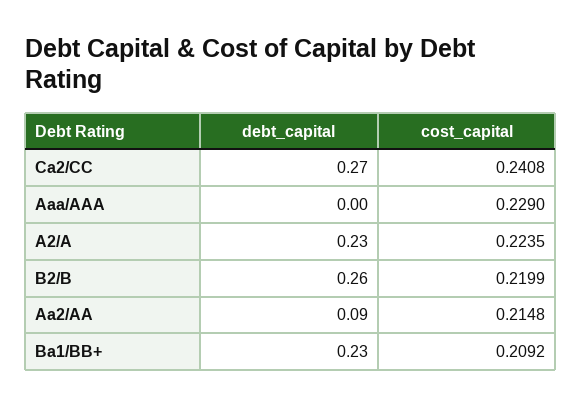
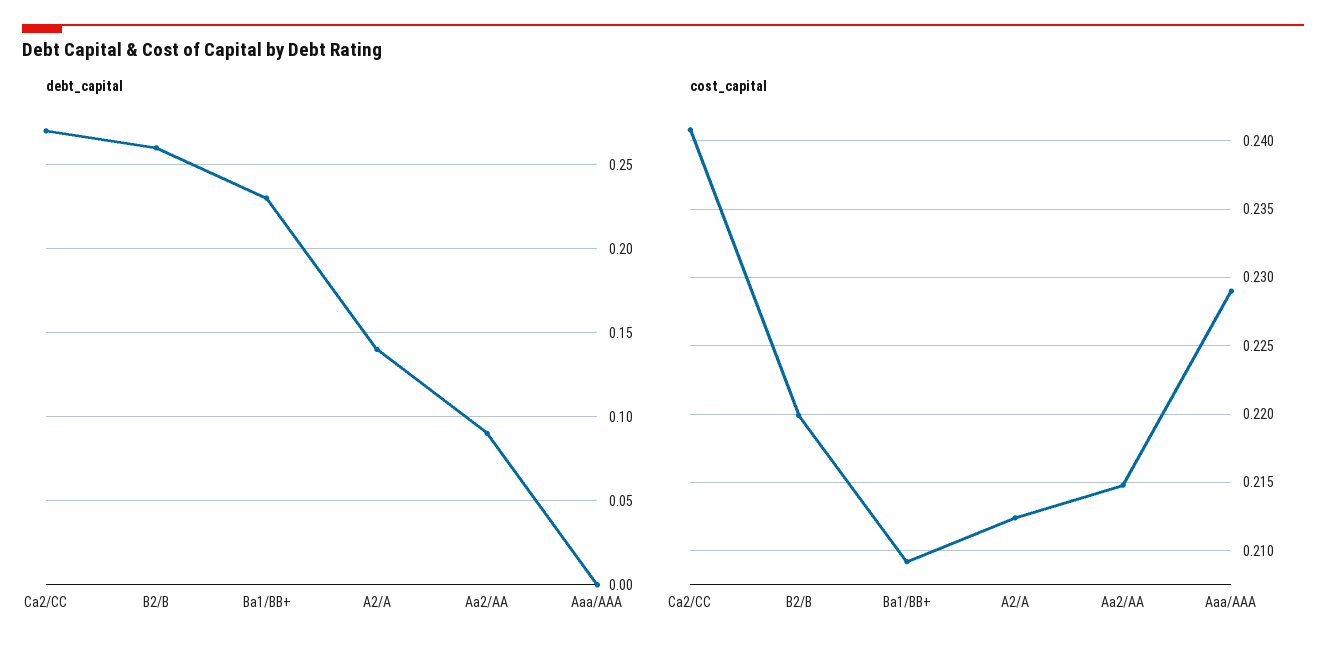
  {
    "debt_capital": {
      "Ca2/CC": 0.27,
      "Aaa/AAA": 0,
-     "A2/A": 0.23,
+     "A2/A": 0.14,
      "B2/B": 0.26,
      "Aa2/AA": 0.09,
      "Ba1/BB+": 0.23
    },
    "cost_capital": {
      "Ca2/CC": 0.2408,
      "Aaa/AAA": 0.229,
-     "A2/A": 0.2235,
+     "A2/A": 0.2125,
      "B2/B": 0.2199,
      "Aa2/AA": 0.2148,
      "Ba1/BB+": 0.2092
    }
  }

